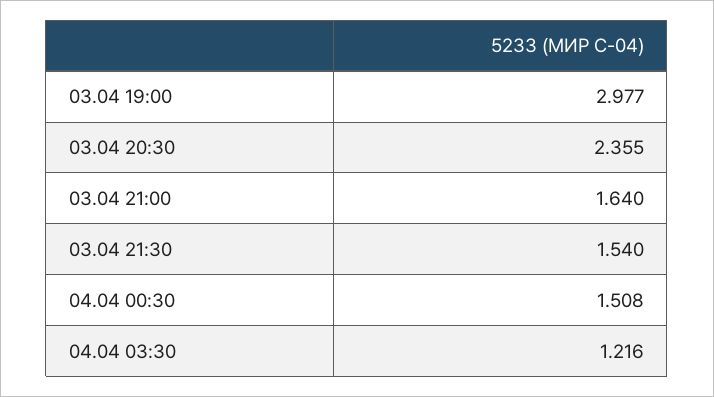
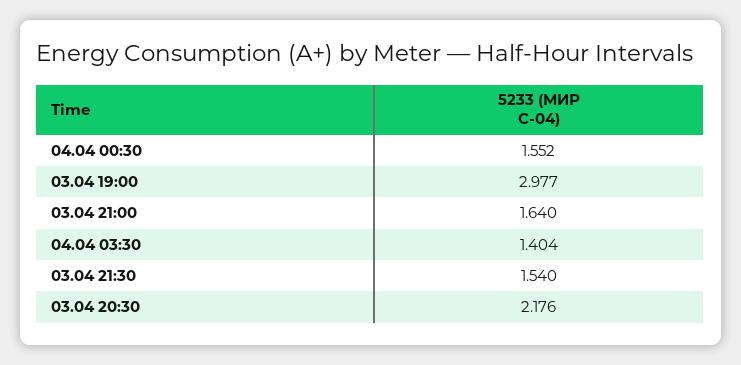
  {
    "03.04 19:00": 2.977,
-   "03.04 20:30": 2.355,
+   "03.04 20:30": 2.176,
    "03.04 21:00": 1.64,
    "03.04 21:30": 1.54,
-   "04.04 00:30": 1.508,
+   "04.04 00:30": 1.552,
-   "04.04 03:30": 1.216
+   "04.04 03:30": 1.404
  }

